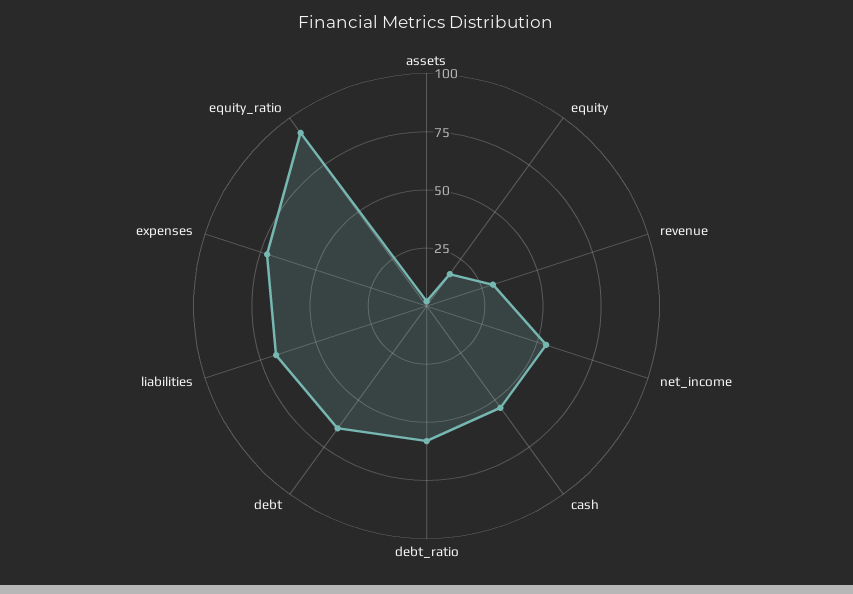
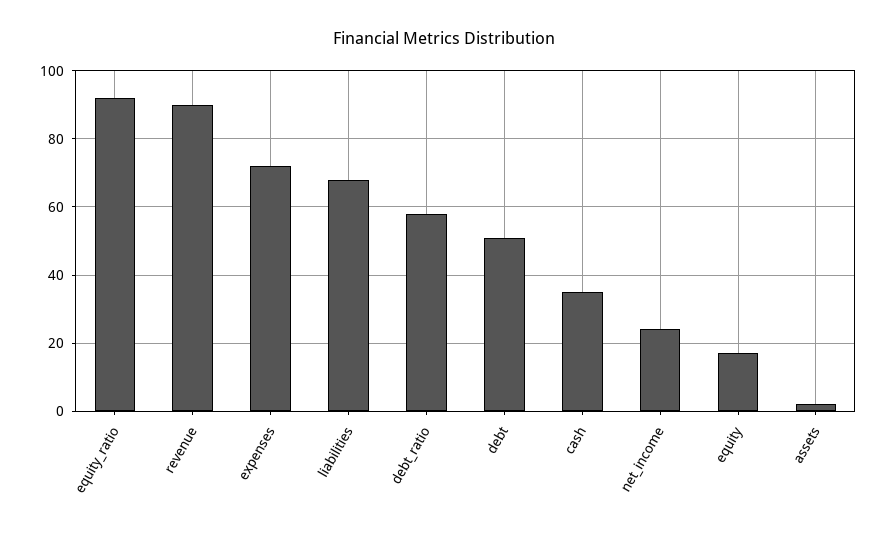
  {
    "assets": 0,
    "equity": 15,
-   "revenue": 30,
+   "revenue": 90,
-   "net_income": 55,
+   "net_income": 25,
-   "cash": 55,
+   "cash": 35,
    "debt_ratio": 60,
-   "debt": 65,
+   "debt": 50,
    "liabilities": 70,
    "expenses": 70,
    "equity_ratio": 90
  }

